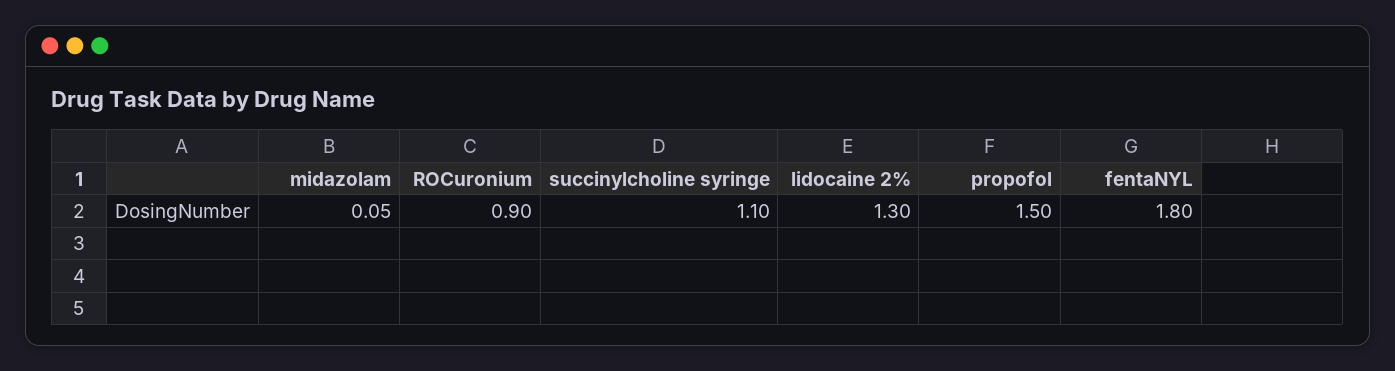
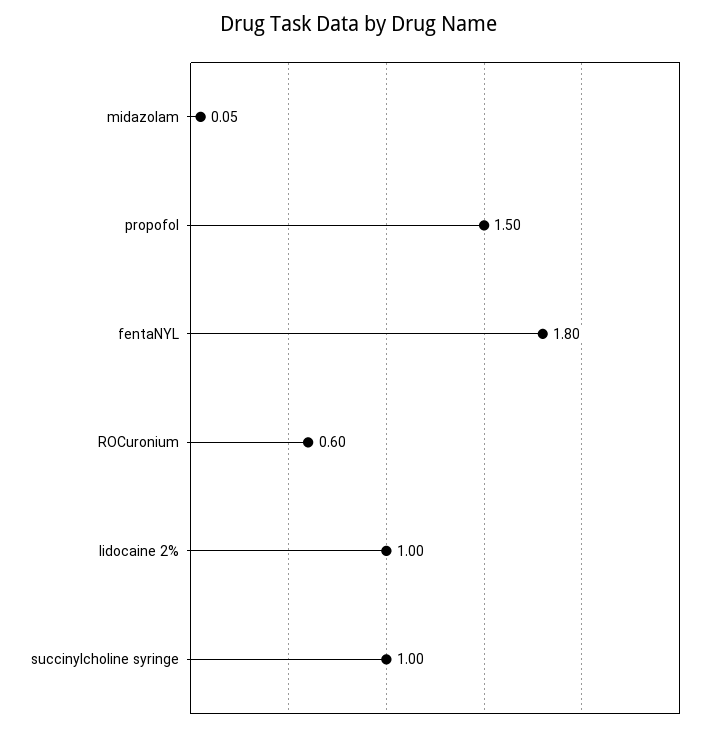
  {
    "midazolam": 0.05,
-   "ROCuronium": 0.9,
+   "ROCuronium": 0.6,
-   "succinylcholine syringe": 1.1,
+   "succinylcholine syringe": 1,
-   "lidocaine 2%": 1.3,
+   "lidocaine 2%": 1,
    "propofol": 1.5,
    "fentaNYL": 1.8
  }

